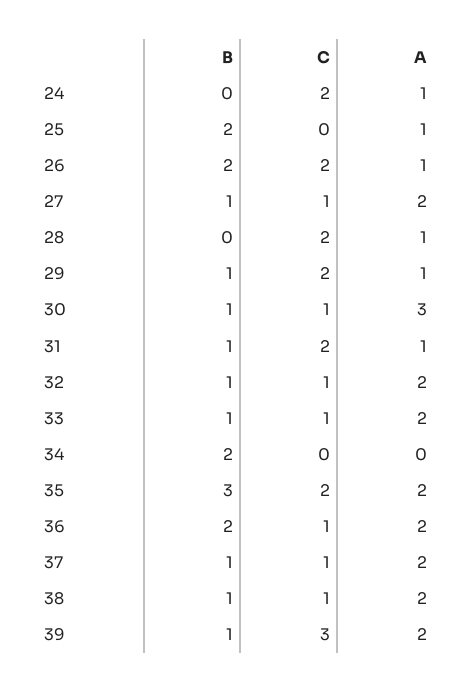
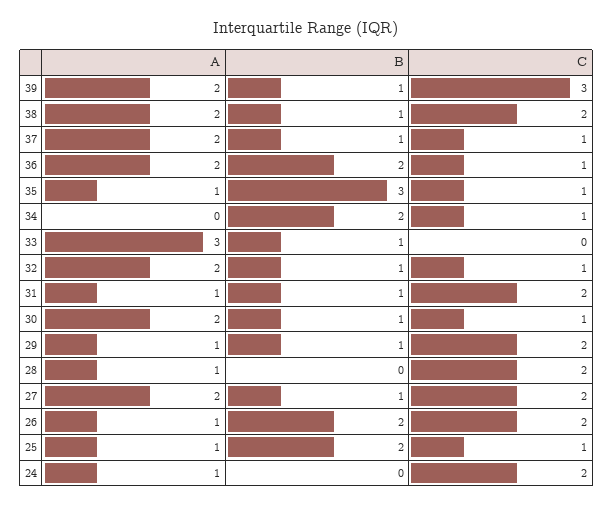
  {
    "B": {
      "24": 0,
      "25": 2,
      "26": 2,
      "27": 1,
      "28": 0,
      "29": 1,
      "30": 1,
      "31": 1,
      "32": 1,
      "33": 1,
      "34": 2,
      "35": 3,
      "36": 2,
      "37": 1,
      "38": 1,
      "39": 1
    },
    "C": {
      "24": 2,
-     "25": 0,
+     "25": 1,
      "26": 2,
-     "27": 1,
+     "27": 2,
      "28": 2,
      "29": 2,
      "30": 1,
      "31": 2,
      "32": 1,
-     "33": 1,
+     "33": 0,
-     "34": 0,
+     "34": 1,
-     "35": 2,
+     "35": 1,
      "36": 1,
      "37": 1,
-     "38": 1,
+     "38": 2,
      "39": 3
    },
    "A": {
      "24": 1,
      "25": 1,
      "26": 1,
      "27": 2,
      "28": 1,
      "29": 1,
-     "30": 3,
+     "30": 2,
      "31": 1,
      "32": 2,
-     "33": 2,
+     "33": 3,
      "34": 0,
-     "35": 2,
+     "35": 1,
      "36": 2,
      "37": 2,
      "38": 2,
      "39": 2
    }
  }

